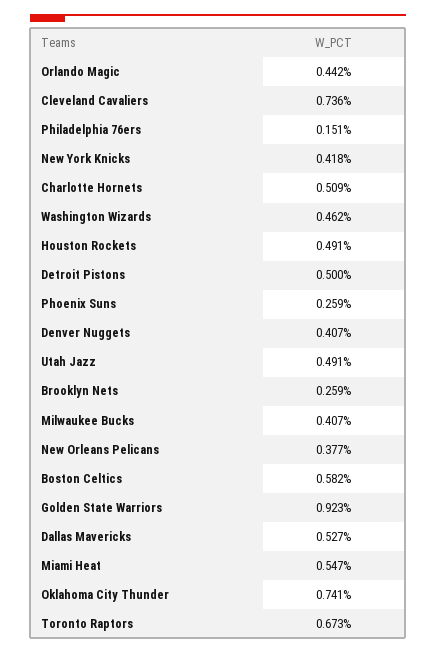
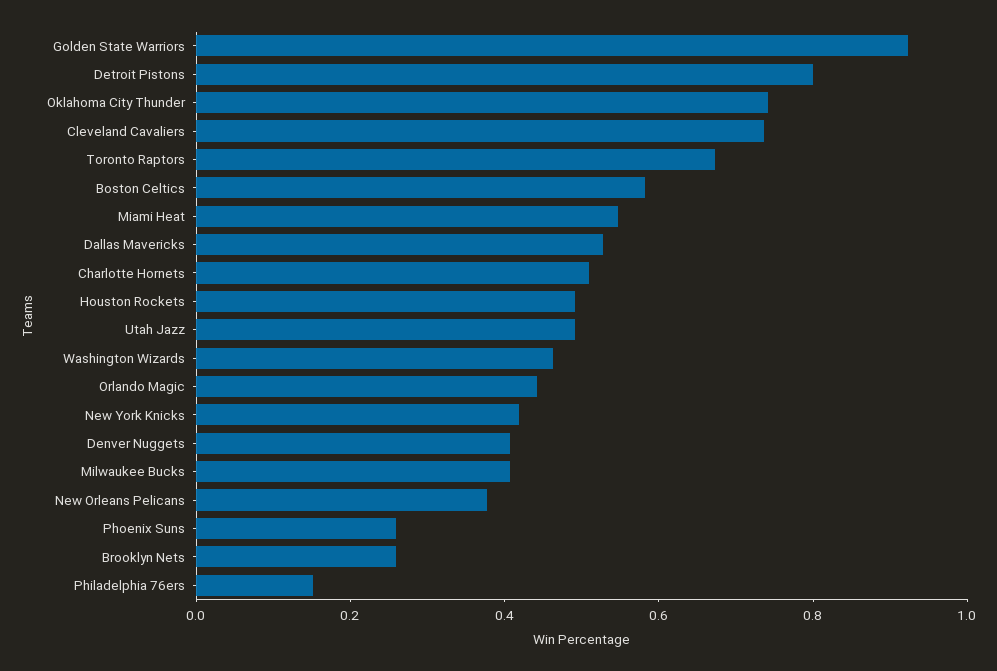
  {
    "Orlando Magic": 0.442,
    "Cleveland Cavaliers": 0.736,
    "Philadelphia 76ers": 0.151,
    "New York Knicks": 0.418,
    "Charlotte Hornets": 0.509,
    "Washington Wizards": 0.462,
    "Houston Rockets": 0.491,
-   "Detroit Pistons": 0.5,
+   "Detroit Pistons": 0.8,
    "Phoenix Suns": 0.259,
    "Denver Nuggets": 0.407,
    "Utah Jazz": 0.491,
    "Brooklyn Nets": 0.259,
    "Milwaukee Bucks": 0.407,
    "New Orleans Pelicans": 0.377,
    "Boston Celtics": 0.582,
    "Golden State Warriors": 0.923,
    "Dallas Mavericks": 0.527,
    "Miami Heat": 0.547,
    "Oklahoma City Thunder": 0.741,
    "Toronto Raptors": 0.673
  }

